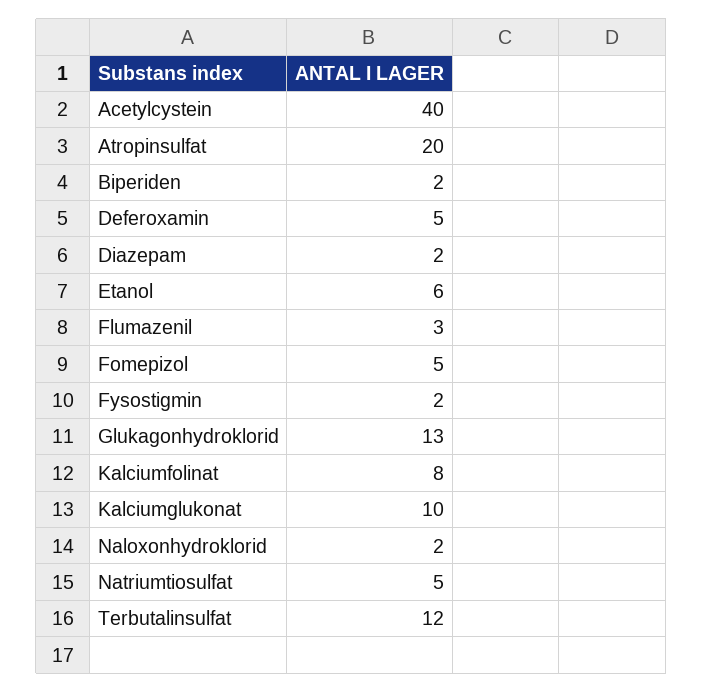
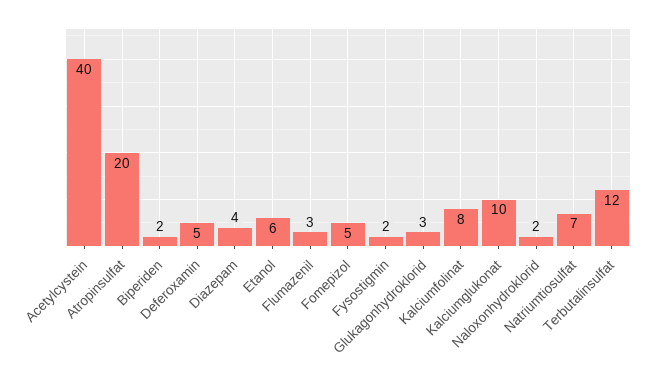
  {
    "Acetylcystein": 40,
    "Atropinsulfat": 20,
    "Biperiden": 2,
    "Deferoxamin": 5,
-   "Diazepam": 2,
+   "Diazepam": 4,
    "Etanol": 6,
    "Flumazenil": 3,
    "Fomepizol": 5,
    "Fysostigmin": 2,
-   "Glukagonhydroklorid": 13,
+   "Glukagonhydroklorid": 3,
    "Kalciumfolinat": 8,
    "Kalciumglukonat": 10,
    "Naloxonhydroklorid": 2,
-   "Natriumtiosulfat": 5,
+   "Natriumtiosulfat": 7,
    "Terbutalinsulfat": 12
  }

